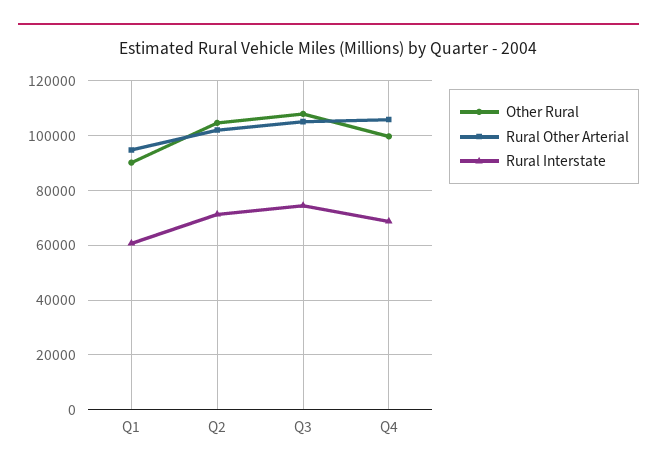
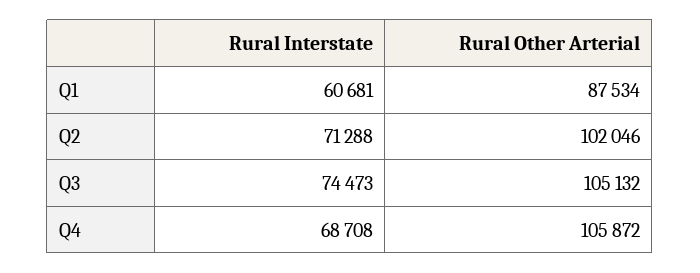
  {
-   "Other Rural": {
-     "Q1": 90000,
-     "Q2": 105000,
-     "Q3": 107500,
-     "Q4": 100000
-   },
    "Rural Other Arterial": {
-     "Q1": 95000,
+     "Q1": 87534,
      "Q2": 102046,
      "Q3": 105132,
      "Q4": 105872
    },
    "Rural Interstate": {
      "Q1": 60681,
      "Q2": 71288,
      "Q3": 74473,
      "Q4": 68708
    }
  }

